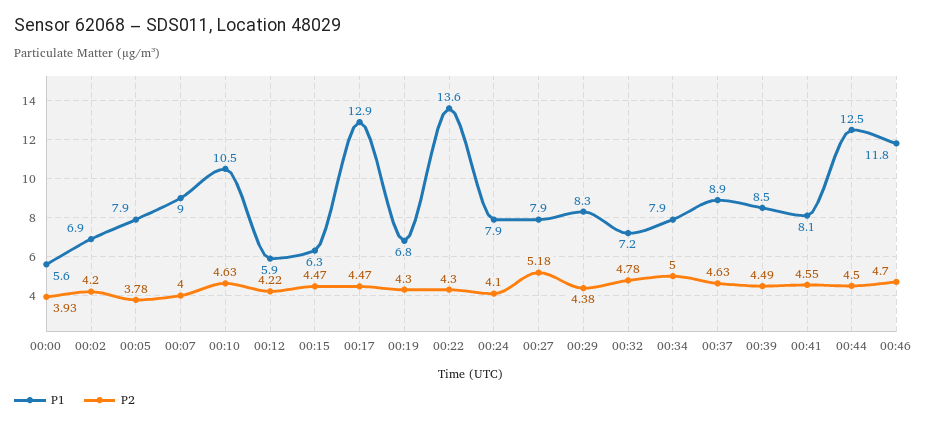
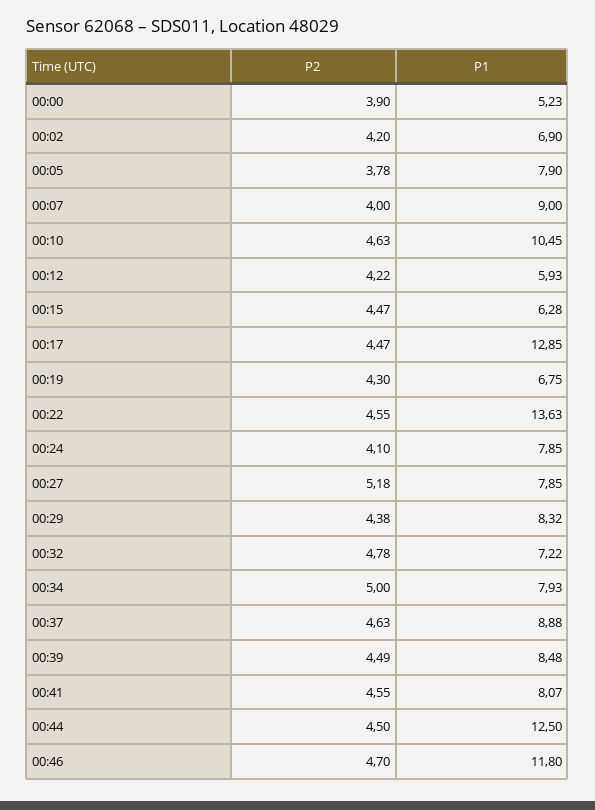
  {
    "P1": {
-     "00:00": 5.6,
+     "00:00": 5.23,
      "00:02": 6.9,
      "00:05": 7.9,
      "00:07": 9,
      "00:10": 10.45,
      "00:12": 5.93,
      "00:15": 6.28,
      "00:17": 12.85,
      "00:19": 6.75,
      "00:22": 13.63,
      "00:24": 7.85,
      "00:27": 7.85,
      "00:29": 8.32,
      "00:32": 7.22,
      "00:34": 7.93,
      "00:37": 8.88,
      "00:39": 8.48,
      "00:41": 8.07,
      "00:44": 12.5,
      "00:46": 11.8
    },
    "P2": {
-     "00:00": 3.93,
+     "00:00": 3.9,
      "00:02": 4.2,
      "00:05": 3.78,
      "00:07": 4,
      "00:10": 4.63,
      "00:12": 4.22,
      "00:15": 4.47,
      "00:17": 4.47,
      "00:19": 4.3,
-     "00:22": 4.3,
+     "00:22": 4.55,
      "00:24": 4.1,
      "00:27": 5.18,
      "00:29": 4.38,
      "00:32": 4.78,
      "00:34": 5,
      "00:37": 4.63,
      "00:39": 4.49,
      "00:41": 4.55,
      "00:44": 4.5,
      "00:46": 4.7
    }
  }

